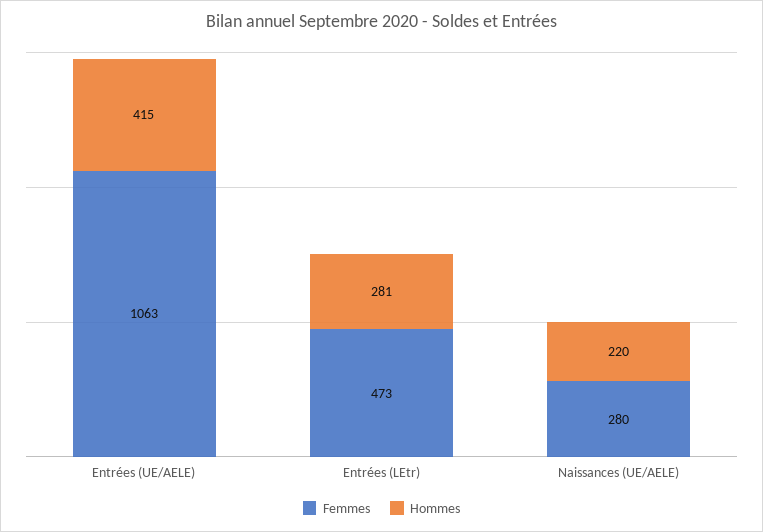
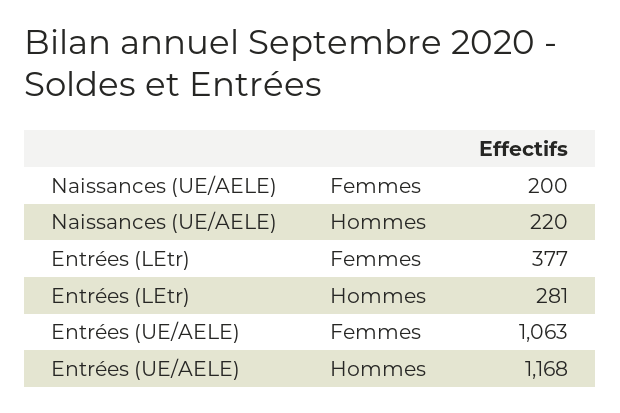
  {
    "Femmes": {
      "Entrées (UE/AELE)": 1063,
-     "Entrées (LEtr)": 473,
+     "Entrées (LEtr)": 377,
-     "Naissances (UE/AELE)": 280
+     "Naissances (UE/AELE)": 200
    },
    "Hommes": {
-     "Entrées (UE/AELE)": 415,
+     "Entrées (UE/AELE)": 1168,
      "Entrées (LEtr)": 281,
      "Naissances (UE/AELE)": 220
    }
  }

